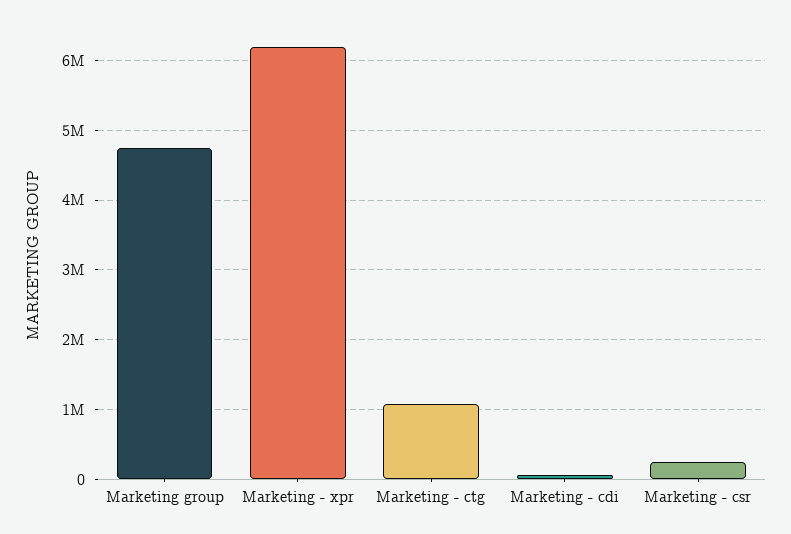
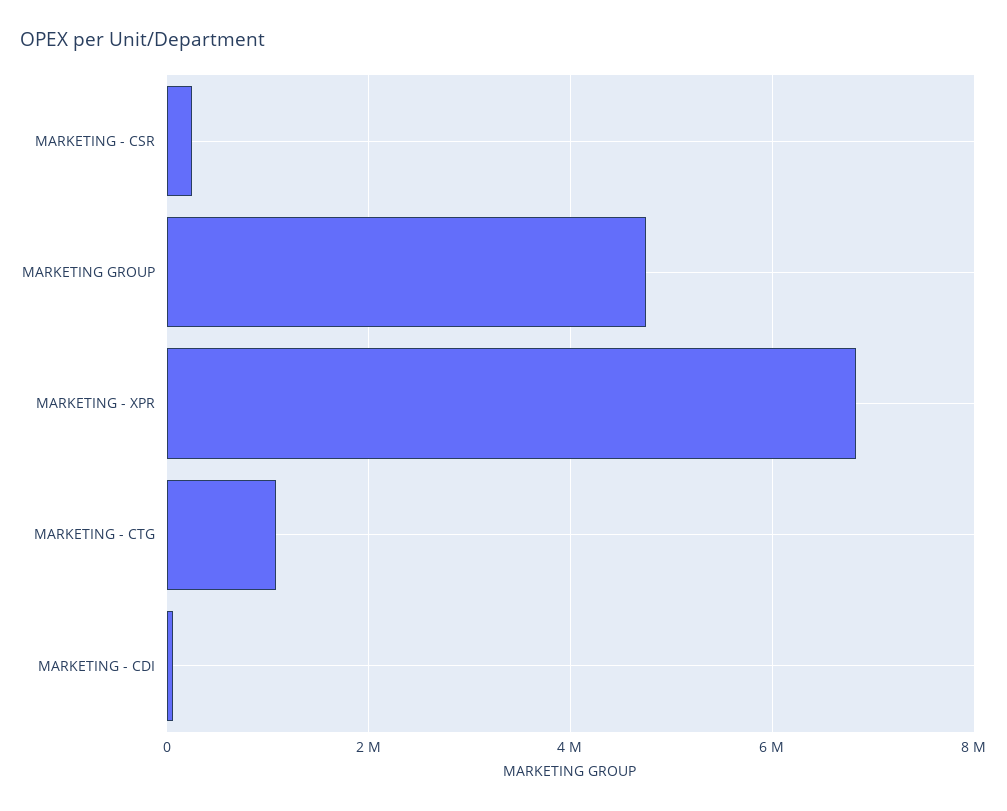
  {
    "Marketing group": 4700000,
-   "Marketing - xpr": 6200000,
+   "Marketing - xpr": 6800000,
    "Marketing - ctg": 1100000,
    "Marketing - cdi": 100000,
    "Marketing - csr": 300000
  }

